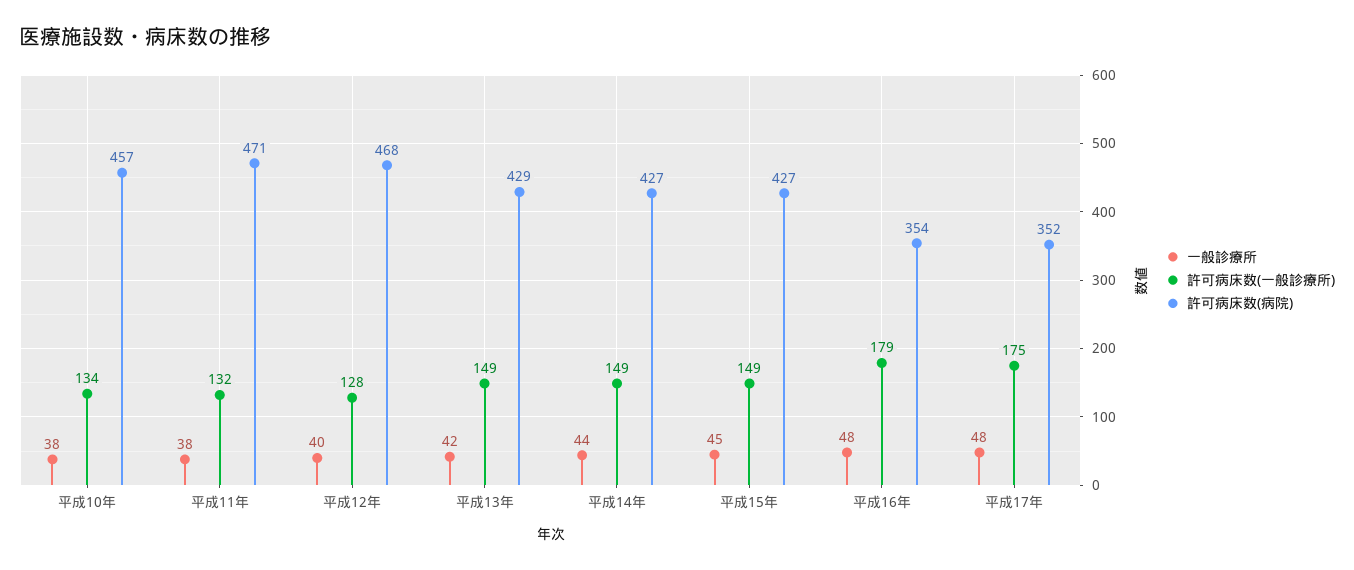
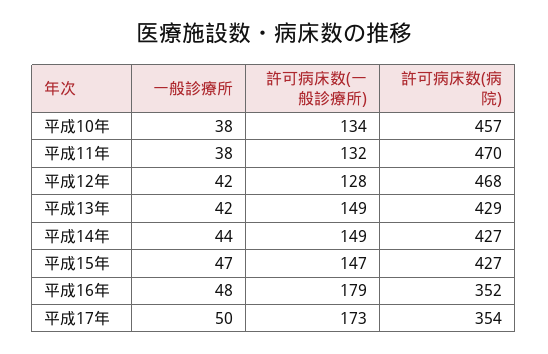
  {
    "一般診療所": {
      "平成10年": 38,
      "平成11年": 38,
-     "平成12年": 40,
+     "平成12年": 42,
      "平成13年": 42,
      "平成14年": 44,
-     "平成15年": 45,
+     "平成15年": 47,
      "平成16年": 48,
-     "平成17年": 48
+     "平成17年": 50
    },
    "許可病床数(一般診療所)": {
      "平成10年": 134,
      "平成11年": 132,
      "平成12年": 128,
      "平成13年": 149,
      "平成14年": 149,
-     "平成15年": 149,
+     "平成15年": 147,
      "平成16年": 179,
-     "平成17年": 175
+     "平成17年": 173
    },
    "許可病床数(病院)": {
      "平成10年": 457,
-     "平成11年": 471,
+     "平成11年": 470,
      "平成12年": 468,
      "平成13年": 429,
      "平成14年": 427,
      "平成15年": 427,
-     "平成16年": 354,
+     "平成16年": 352,
-     "平成17年": 352
+     "平成17年": 354
    }
  }

